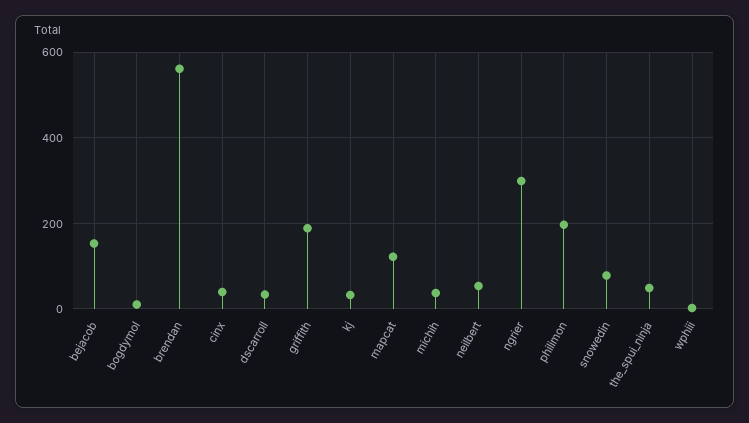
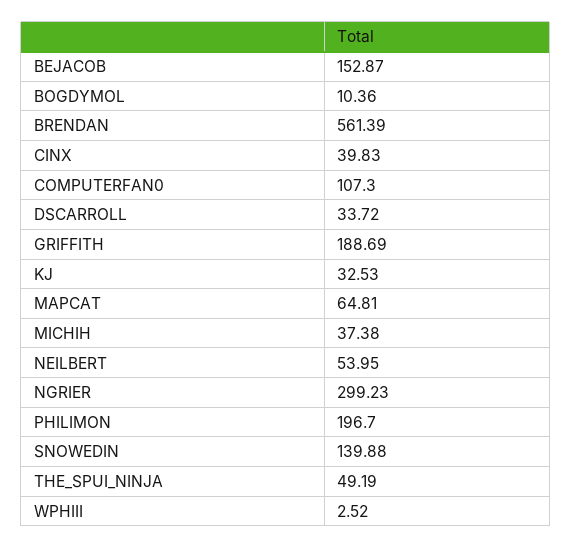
  {
    "bejacob": 152.87,
    "bogdymol": 10.36,
    "brendan": 561.39,
    "cinx": 39.83,
    "dscarroll": 33.72,
    "griffith": 188.69,
    "kj": 32.53,
-   "mapcat": 120,
+   "mapcat": 64.81,
    "michih": 37.38,
    "neilbert": 53.95,
    "ngrier": 299.23,
    "philimon": 196.7,
-   "snowedin": 80,
+   "snowedin": 139.88,
    "the_spui_ninja": 49.19,
-   "wphiii": 2.52
+   "wphiii": 2.52,
+   "COMPUTERFAN0": 107.3
  }

